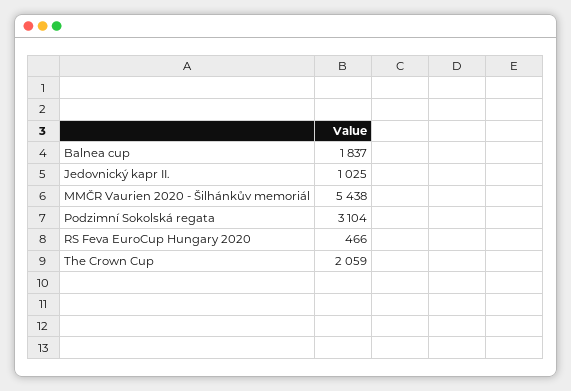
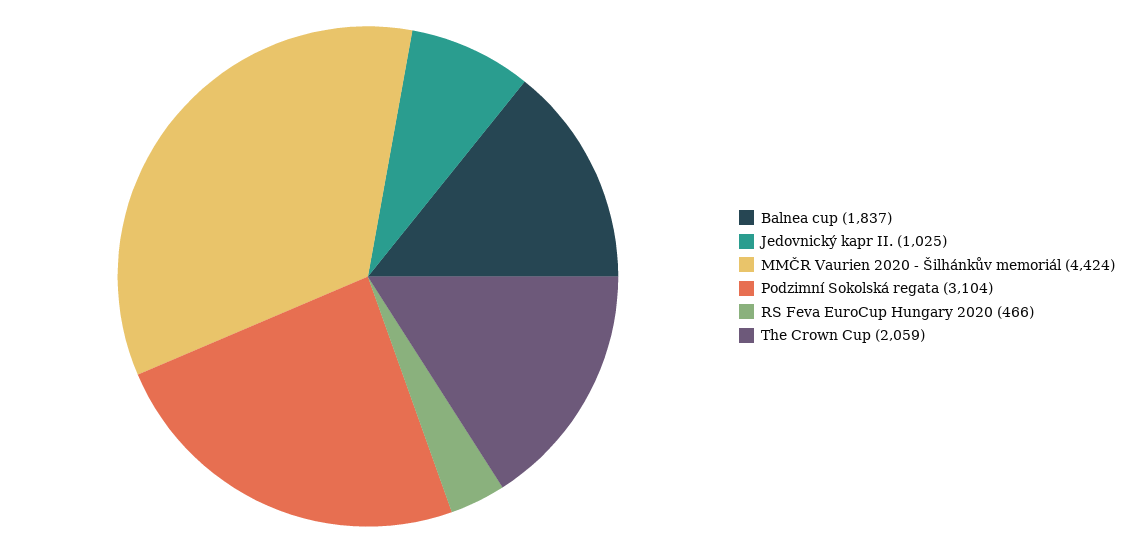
  {
    "Balnea cup": 1837,
    "Jedovnický kapr II.": 1025,
-   "MMČR Vaurien 2020 - Šilhánkův memoriál": 5438,
+   "MMČR Vaurien 2020 - Šilhánkův memoriál": 4424,
    "Podzimní Sokolská regata": 3104,
    "RS Feva EuroCup Hungary 2020": 466,
    "The Crown Cup": 2059
  }

